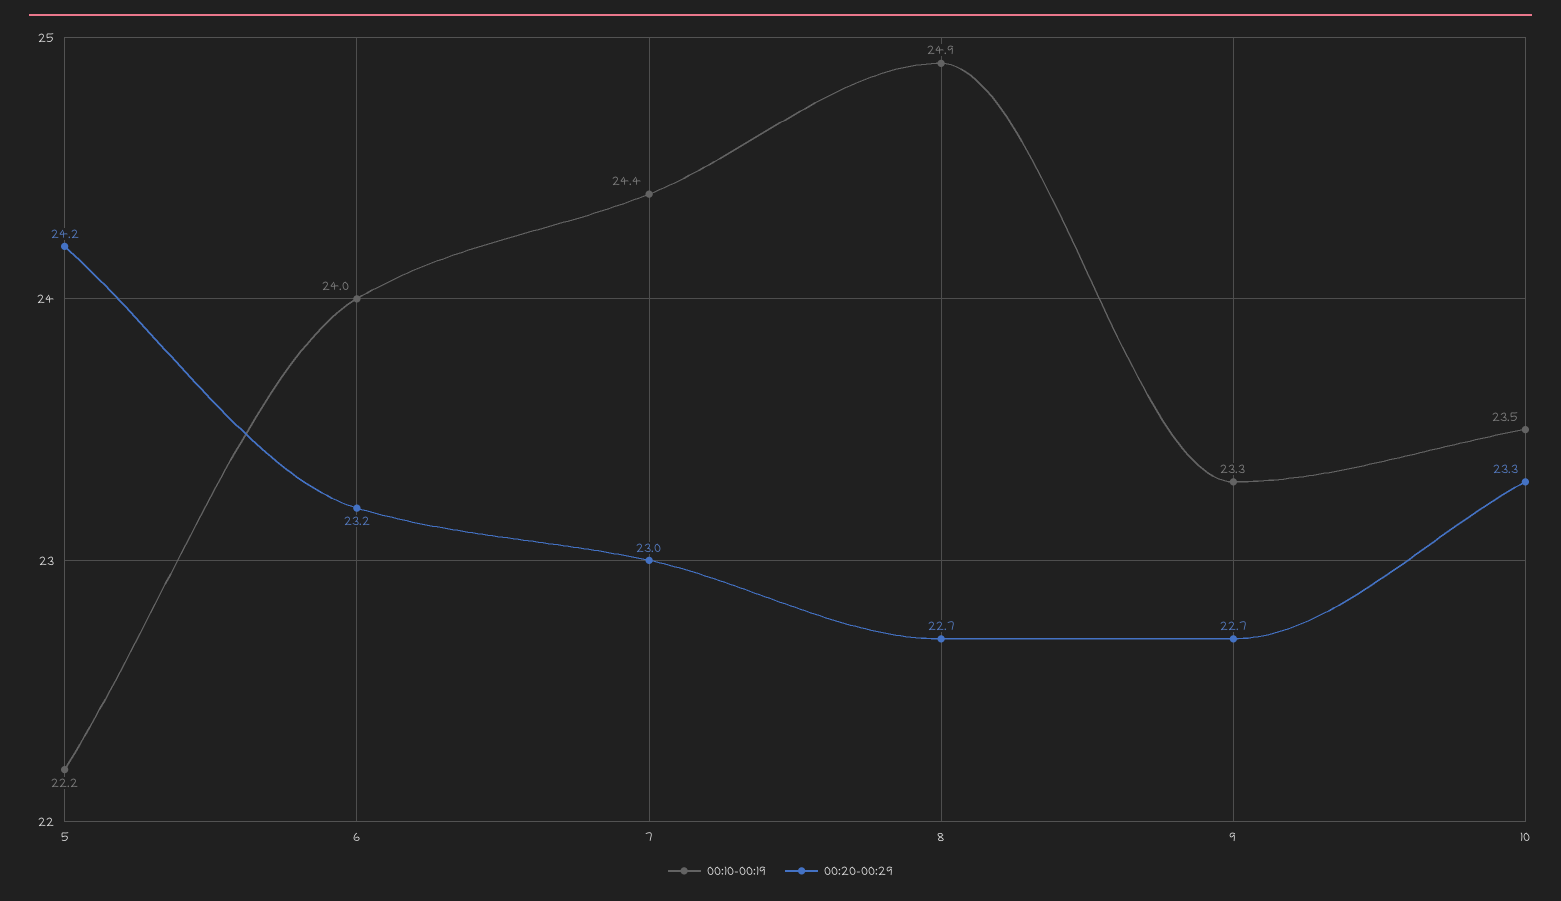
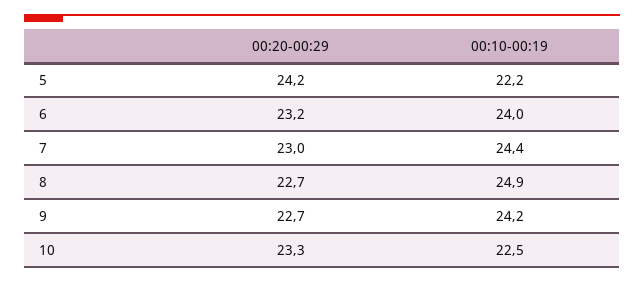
  {
    "00:10-00:19": {
      "5": 22.2,
      "6": 24,
      "7": 24.4,
      "8": 24.9,
-     "9": 23.3,
+     "9": 24.2,
-     "10": 23.5
+     "10": 22.5
    },
    "00:20-00:29": {
      "5": 24.2,
      "6": 23.2,
      "7": 23,
      "8": 22.7,
      "9": 22.7,
      "10": 23.3
    }
  }

